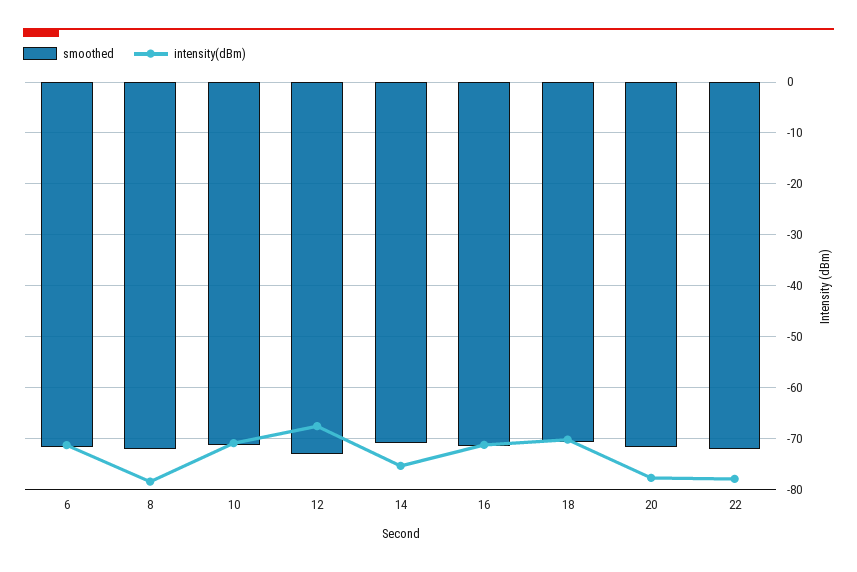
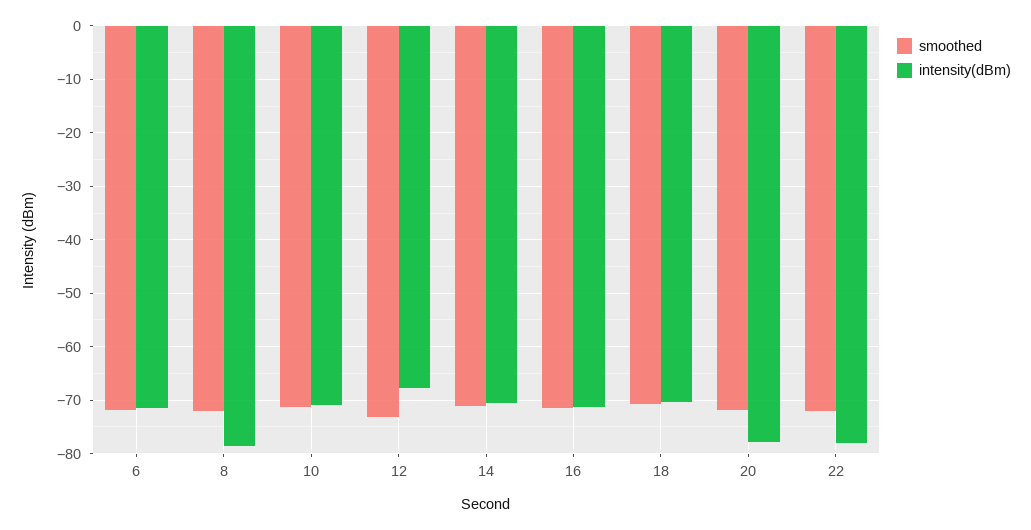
  {
    "smoothed": {
      "6": -72,
      "8": -72,
      "10": -72,
      "12": -74,
      "14": -72,
      "16": -72,
      "18": -70,
      "20": -72,
      "22": -72
    },
    "intensity(dBm)": {
      "6": -72,
      "8": -78,
      "10": -70,
      "12": -68,
-     "14": -76,
+     "14": -70,
      "16": -72,
      "18": -70,
      "20": -78,
      "22": -78
    }
  }

